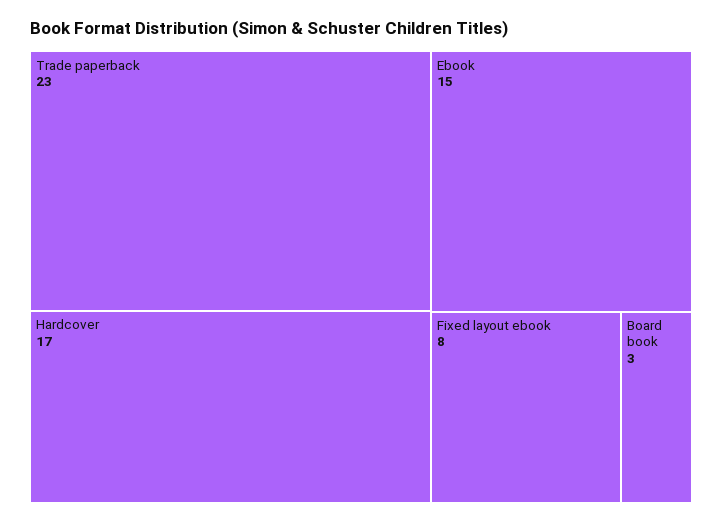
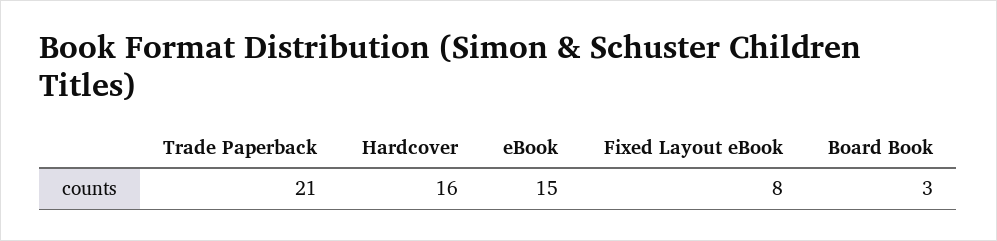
  {
-   "Trade paperback": 23,
+   "Trade paperback": 21,
-   "Hardcover": 17,
+   "Hardcover": 16,
    "Ebook": 15,
    "Fixed layout ebook": 8,
    "Board book": 3
  }

